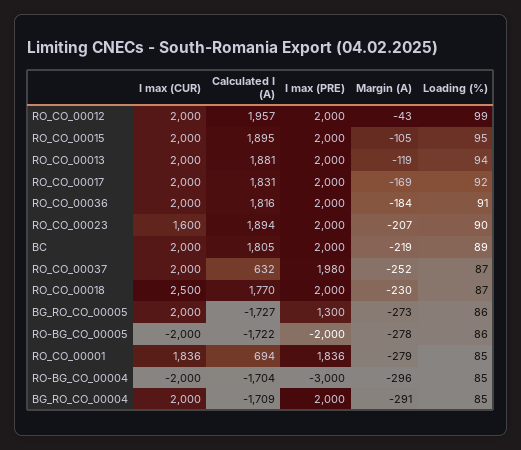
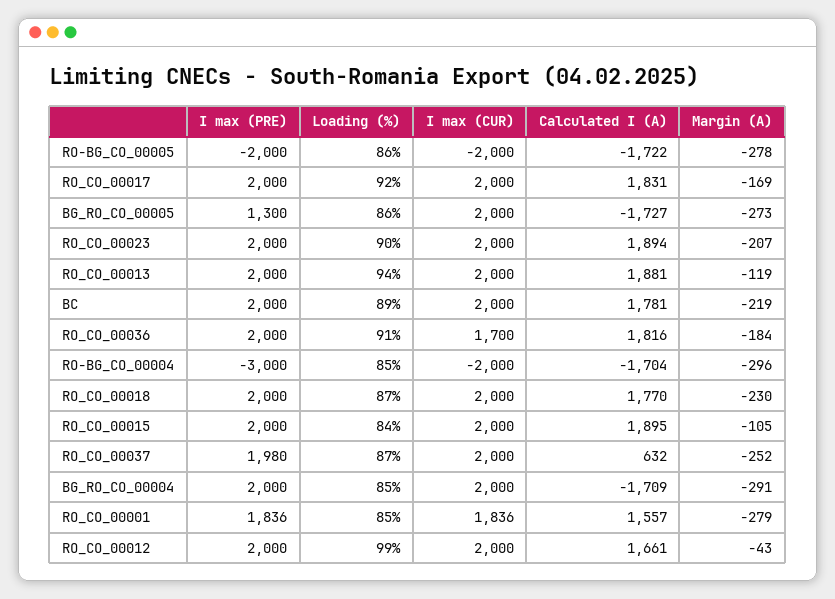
  {
    "I max (CUR)": {
      "RO_CO_00012": 2000,
      "RO_CO_00015": 2000,
      "RO_CO_00013": 2000,
      "RO_CO_00017": 2000,
-     "RO_CO_00036": 2000,
+     "RO_CO_00036": 1700,
-     "RO_CO_00023": 1600,
+     "RO_CO_00023": 2000,
      "BC": 2000,
      "RO_CO_00037": 2000,
-     "RO_CO_00018": 2500,
+     "RO_CO_00018": 2000,
      "BG_RO_CO_00005": 2000,
      "RO-BG_CO_00005": -2000,
      "RO_CO_00001": 1836,
      "RO-BG_CO_00004": -2000,
      "BG_RO_CO_00004": 2000
    },
    "Calculated I (A)": {
-     "RO_CO_00012": 1957,
+     "RO_CO_00012": 1661,
      "RO_CO_00015": 1895,
      "RO_CO_00013": 1881,
      "RO_CO_00017": 1831,
      "RO_CO_00036": 1816,
      "RO_CO_00023": 1894,
-     "BC": 1805,
+     "BC": 1781,
      "RO_CO_00037": 632,
      "RO_CO_00018": 1770,
      "BG_RO_CO_00005": -1727,
      "RO-BG_CO_00005": -1722,
-     "RO_CO_00001": 694,
+     "RO_CO_00001": 1557,
      "RO-BG_CO_00004": -1704,
      "BG_RO_CO_00004": -1709
    },
    "I max (PRE)": {
      "RO_CO_00012": 2000,
      "RO_CO_00015": 2000,
      "RO_CO_00013": 2000,
      "RO_CO_00017": 2000,
      "RO_CO_00036": 2000,
      "RO_CO_00023": 2000,
      "BC": 2000,
      "RO_CO_00037": 1980,
      "RO_CO_00018": 2000,
      "BG_RO_CO_00005": 1300,
      "RO-BG_CO_00005": -2000,
      "RO_CO_00001": 1836,
      "RO-BG_CO_00004": -3000,
      "BG_RO_CO_00004": 2000
    },
    "Margin (A)": {
      "RO_CO_00012": -43,
      "RO_CO_00015": -105,
      "RO_CO_00013": -119,
      "RO_CO_00017": -169,
      "RO_CO_00036": -184,
      "RO_CO_00023": -207,
      "BC": -219,
      "RO_CO_00037": -252,
      "RO_CO_00018": -230,
      "BG_RO_CO_00005": -273,
      "RO-BG_CO_00005": -278,
      "RO_CO_00001": -279,
      "RO-BG_CO_00004": -296,
      "BG_RO_CO_00004": -291
    },
    "Loading (%)": {
      "RO_CO_00012": 99,
-     "RO_CO_00015": 95,
+     "RO_CO_00015": 84,
      "RO_CO_00013": 94,
      "RO_CO_00017": 92,
      "RO_CO_00036": 91,
      "RO_CO_00023": 90,
      "BC": 89,
      "RO_CO_00037": 87,
      "RO_CO_00018": 87,
      "BG_RO_CO_00005": 86,
      "RO-BG_CO_00005": 86,
      "RO_CO_00001": 85,
      "RO-BG_CO_00004": 85,
      "BG_RO_CO_00004": 85
    }
  }

